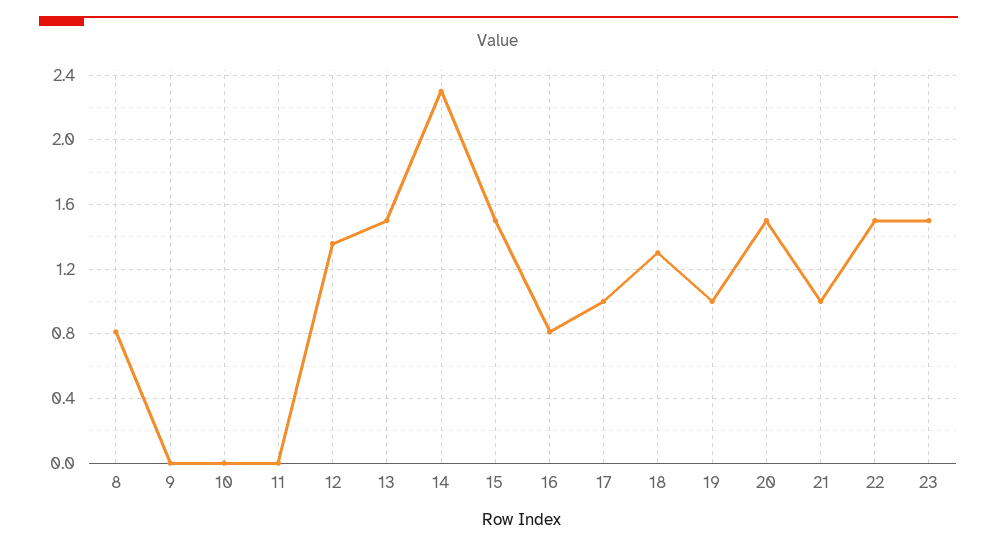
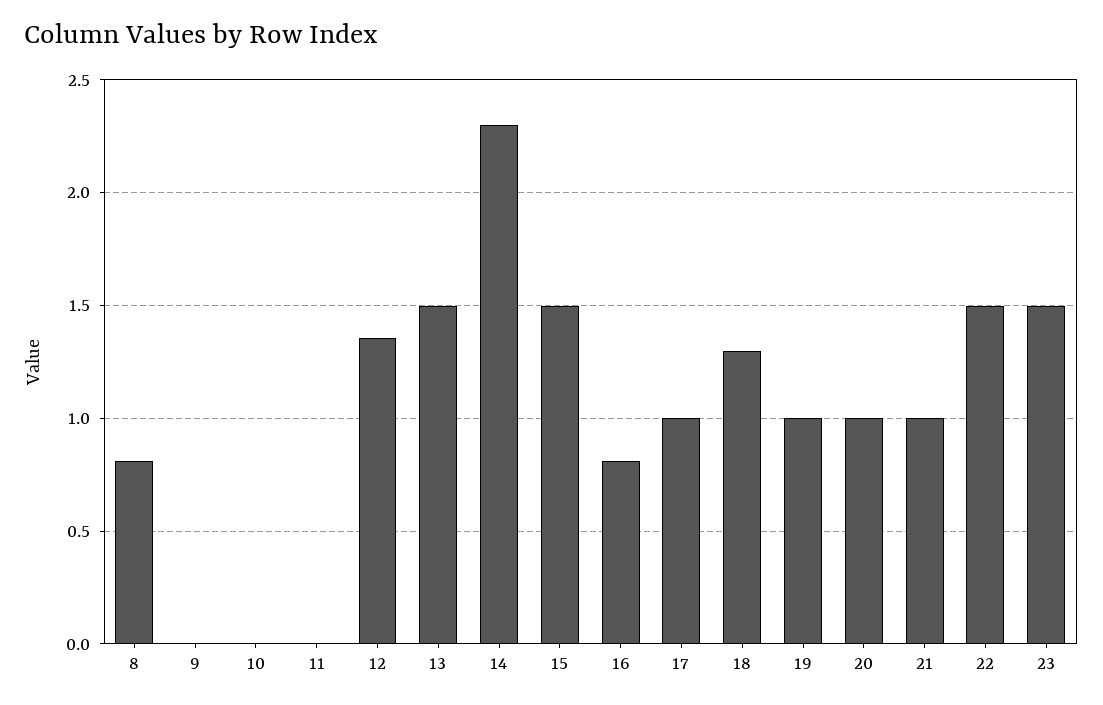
  {
    "8": 0.8,
    "9": 0,
    "10": 0,
    "11": 0,
    "12": 1.35,
    "13": 1.5,
    "14": 2.3,
    "15": 1.5,
    "16": 0.8,
    "17": 1,
    "18": 1.3,
    "19": 1,
-   "20": 1.5,
+   "20": 1,
    "21": 1,
    "22": 1.5,
    "23": 1.5
  }

